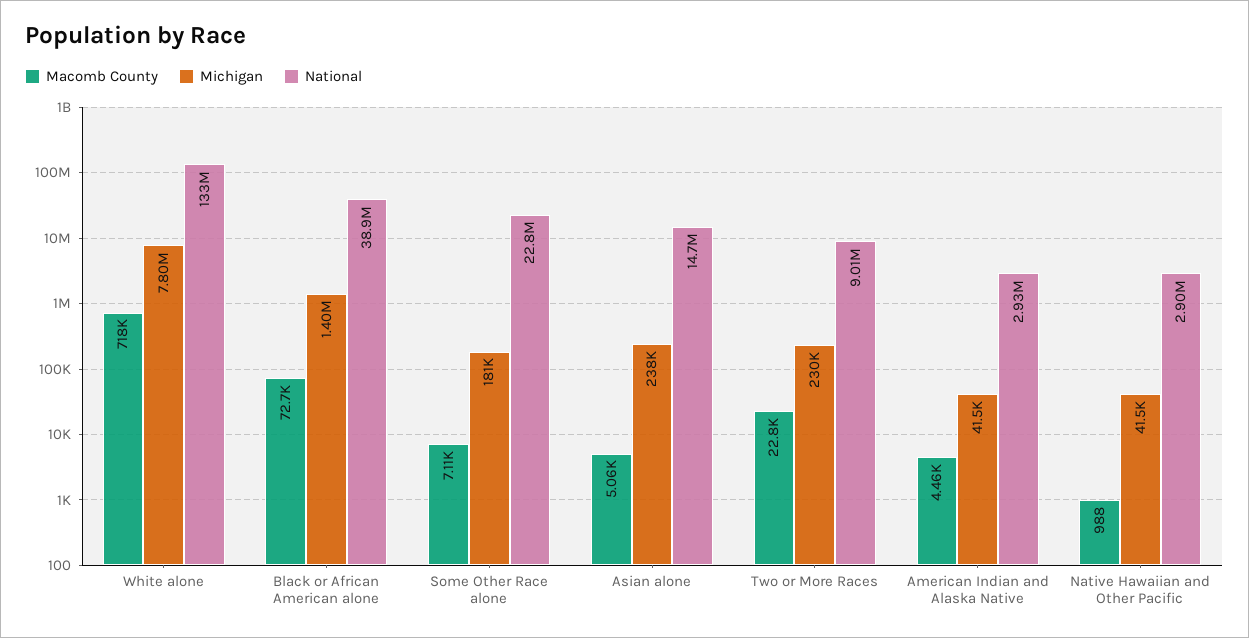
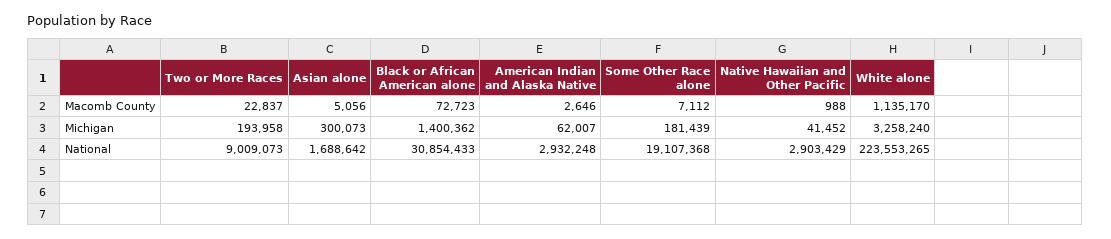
  {
    "Macomb County": {
-     "White alone": 718000,
+     "White alone": 1135170,
      "Black or African American alone": 72723,
      "Some Other Race alone": 7112,
      "Asian alone": 5056,
      "Two or More Races": 22837,
-     "American Indian and Alaska Native": 4460,
+     "American Indian and Alaska Native": 2646,
      "Native Hawaiian and Other Pacific": 988
    },
    "Michigan": {
-     "White alone": 7800000,
+     "White alone": 3258240,
      "Black or African American alone": 1400362,
      "Some Other Race alone": 181439,
-     "Asian alone": 238000,
+     "Asian alone": 300073,
-     "Two or More Races": 230000,
+     "Two or More Races": 193958,
-     "American Indian and Alaska Native": 41500,
+     "American Indian and Alaska Native": 62007,
      "Native Hawaiian and Other Pacific": 41452
    },
    "National": {
-     "White alone": 133000000,
+     "White alone": 223553265,
-     "Black or African American alone": 38900000,
+     "Black or African American alone": 30854433,
-     "Some Other Race alone": 22800000,
+     "Some Other Race alone": 19107368,
-     "Asian alone": 14700000,
+     "Asian alone": 1688642,
      "Two or More Races": 9009073,
      "American Indian and Alaska Native": 2932248,
      "Native Hawaiian and Other Pacific": 2903429
    }
  }

